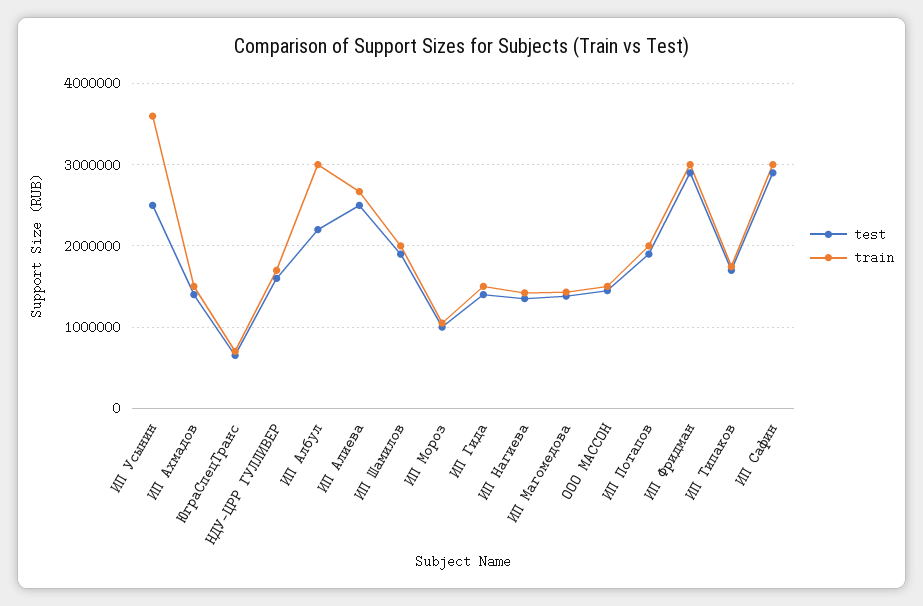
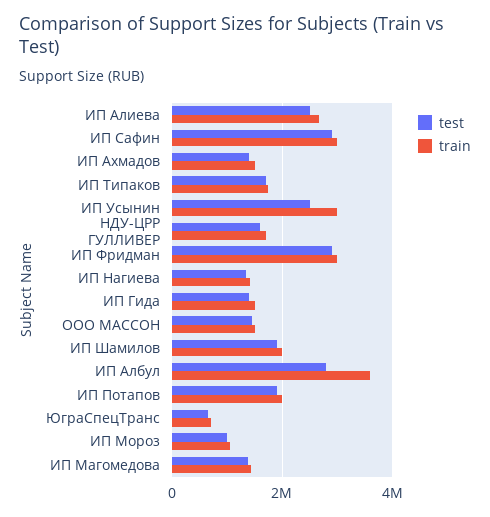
  {
    "test": {
      "ИП Усынин": 2500000,
      "ИП Ахмадов": 1400000,
      "ЮграСпецТранс": 700000,
      "НДУ-ЦРР ГУЛЛИВЕР": 1600000,
-     "ИП Албул": 2200000,
+     "ИП Албул": 2800000,
      "ИП Алиева": 2500000,
      "ИП Шамилов": 1900000,
      "ИП Мороз": 1000000,
      "ИП Гида": 1400000,
      "ИП Нагиева": 1400000,
      "ИП Магомедова": 1400000,
      "ООО МАССОН": 1500000,
      "ИП Потапов": 1900000,
      "ИП Фридман": 2900000,
      "ИП Типаков": 1700000,
      "ИП Сафин": 2900000
    },
    "train": {
-     "ИП Усынин": 3600000,
+     "ИП Усынин": 3000000,
      "ИП Ахмадов": 1500000,
      "ЮграСпецТранс": 700000,
      "НДУ-ЦРР ГУЛЛИВЕР": 1700000,
-     "ИП Албул": 3000000,
+     "ИП Албул": 3600000,
      "ИП Алиева": 2700000,
      "ИП Шамилов": 2000000,
      "ИП Мороз": 1100000,
      "ИП Гида": 1500000,
      "ИП Нагиева": 1400000,
      "ИП Магомедова": 1400000,
      "ООО МАССОН": 1500000,
      "ИП Потапов": 2000000,
      "ИП Фридман": 3000000,
      "ИП Типаков": 1700000,
      "ИП Сафин": 3000000
    }
  }

